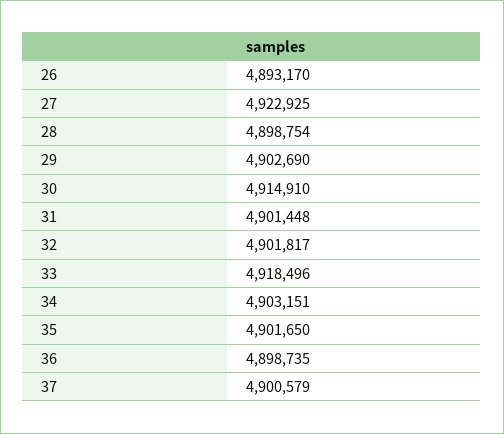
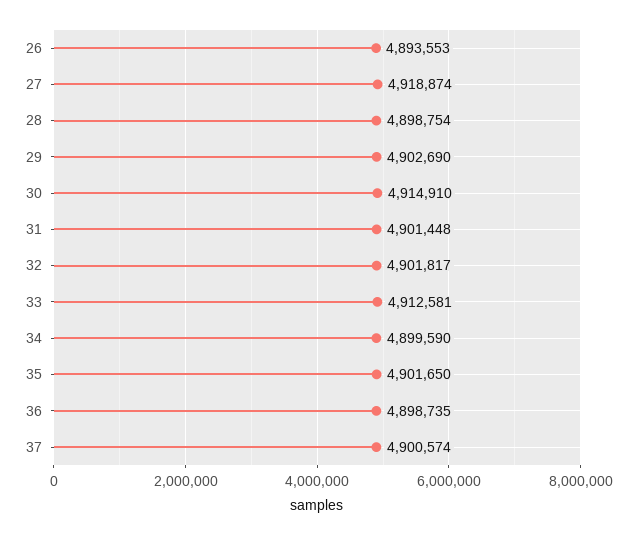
  {
-   "26": 4893170,
+   "26": 4893553,
-   "27": 4922925,
+   "27": 4918874,
    "28": 4898754,
    "29": 4902690,
    "30": 4914910,
    "31": 4901448,
    "32": 4901817,
-   "33": 4918496,
+   "33": 4912581,
-   "34": 4903151,
+   "34": 4899590,
    "35": 4901650,
    "36": 4898735,
-   "37": 4900579
+   "37": 4900574
  }

